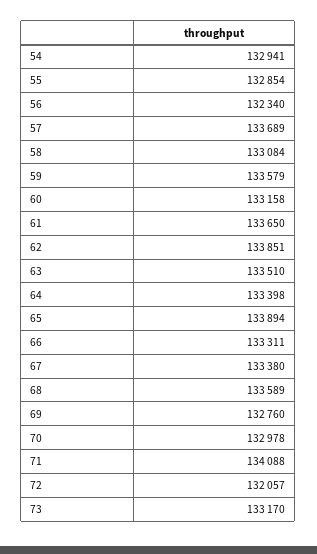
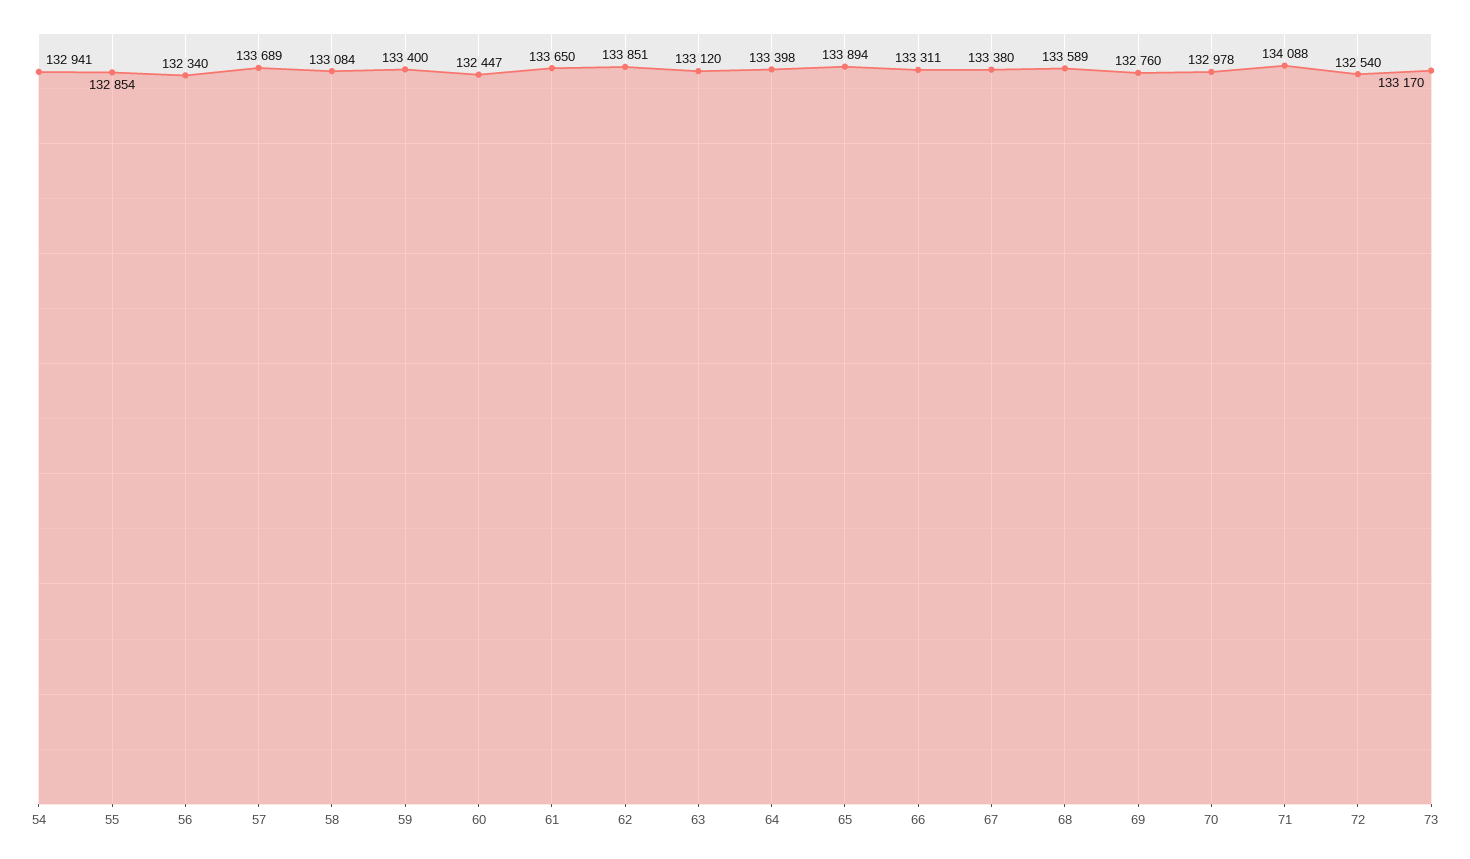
  {
    "54": 132941,
    "55": 132854,
    "56": 132340,
    "57": 133689,
    "58": 133084,
-   "59": 133579,
+   "59": 133400,
-   "60": 133158,
+   "60": 132447,
    "61": 133650,
    "62": 133851,
-   "63": 133510,
+   "63": 133120,
    "64": 133398,
    "65": 133894,
    "66": 133311,
    "67": 133380,
    "68": 133589,
    "69": 132760,
    "70": 132978,
    "71": 134088,
-   "72": 132057,
+   "72": 132540,
    "73": 133170
  }

